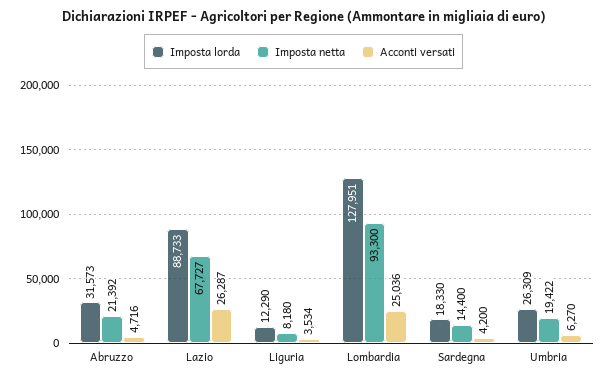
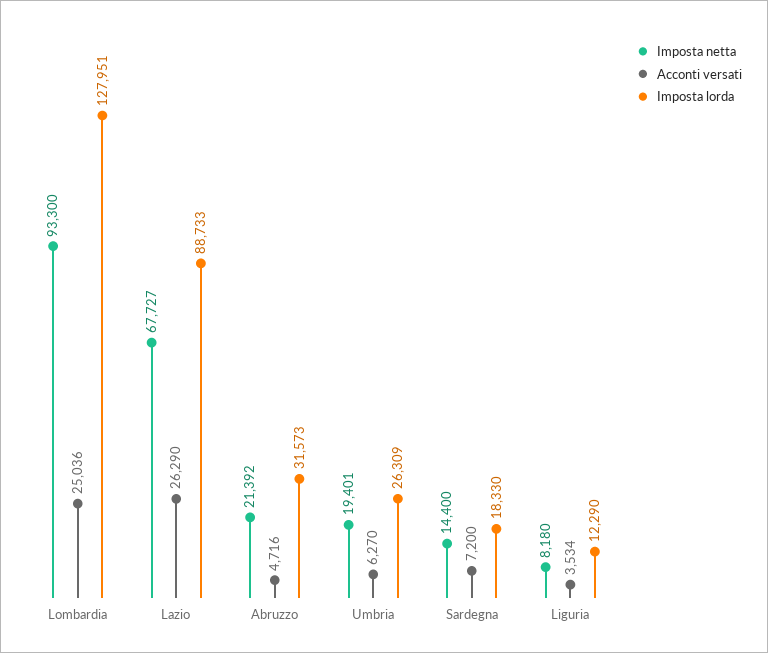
  {
    "Imposta lorda": {
      "Abruzzo": 31573,
      "Lazio": 88733,
      "Liguria": 12290,
      "Lombardia": 127951,
      "Sardegna": 18330,
      "Umbria": 26309
    },
    "Imposta netta": {
      "Abruzzo": 21392,
      "Lazio": 67727,
      "Liguria": 8180,
      "Lombardia": 93300,
      "Sardegna": 14400,
-     "Umbria": 19422
+     "Umbria": 19401
    },
    "Acconti versati": {
      "Abruzzo": 4716,
-     "Lazio": 26287,
+     "Lazio": 26290,
      "Liguria": 3534,
      "Lombardia": 25036,
-     "Sardegna": 4200,
+     "Sardegna": 7200,
      "Umbria": 6270
    }
  }

